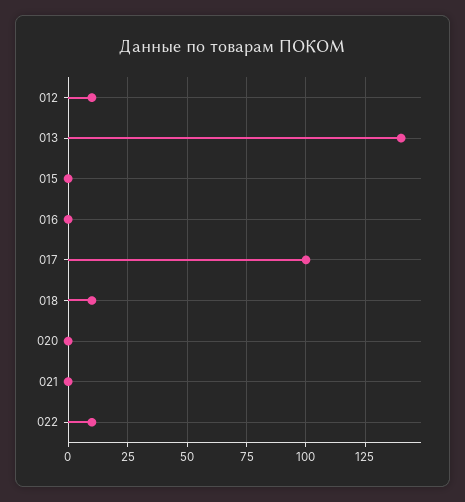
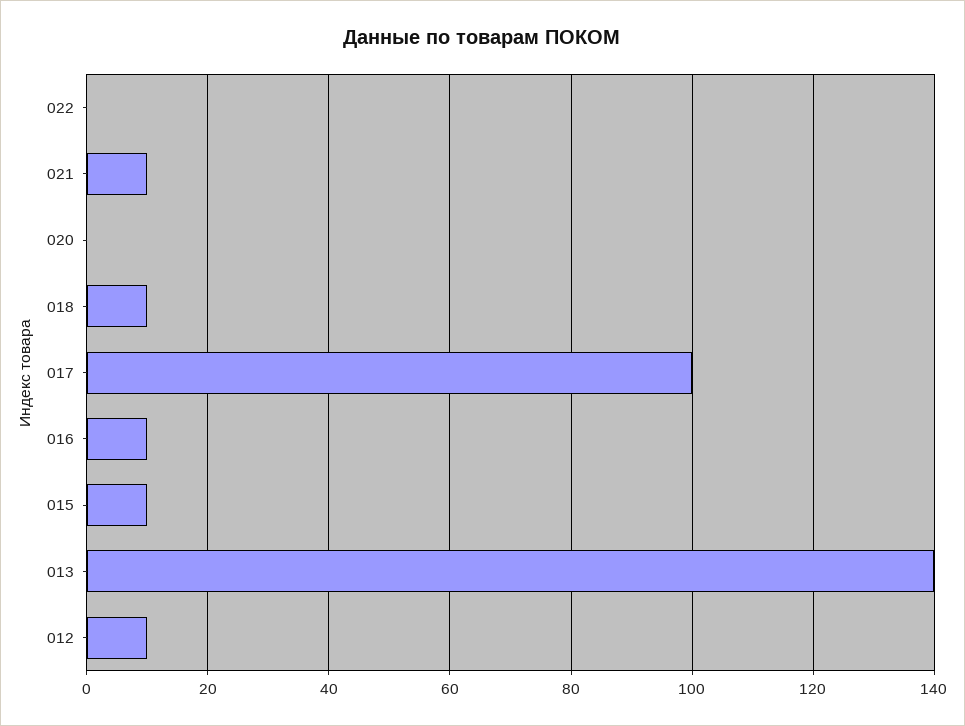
  {
    "012": 10,
    "013": 140,
-   "015": 0,
+   "015": 10,
-   "016": 0,
+   "016": 10,
    "017": 100,
    "018": 10,
    "020": 0,
-   "021": 0,
+   "021": 10,
-   "022": 10
+   "022": 0
  }

